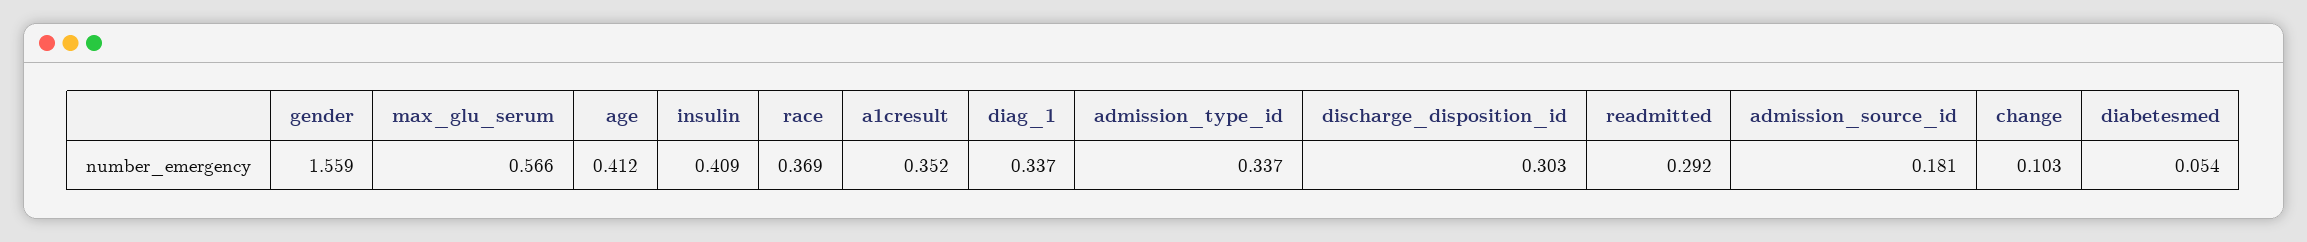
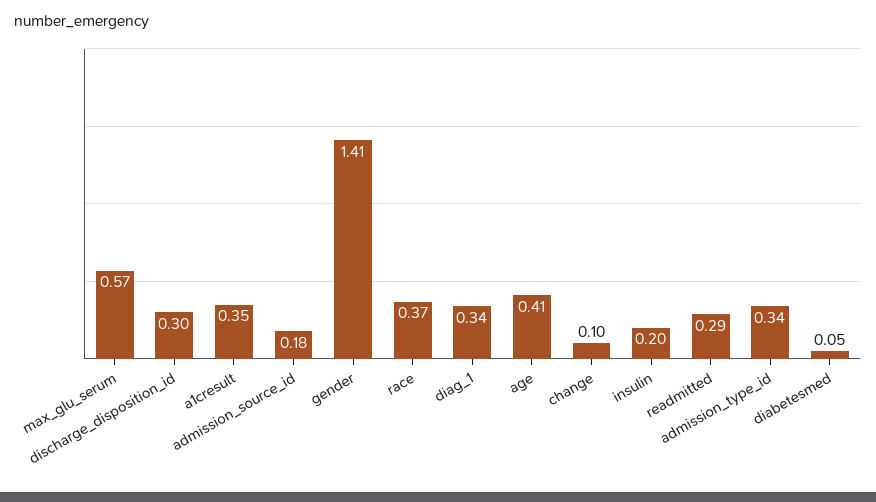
  {
-   "gender": 1.559,
+   "gender": 1.41,
    "max_glu_serum": 0.566,
    "age": 0.412,
-   "insulin": 0.409,
+   "insulin": 0.2,
    "race": 0.369,
    "a1cresult": 0.352,
    "diag_1": 0.337,
    "admission_type_id": 0.337,
    "discharge_disposition_id": 0.303,
    "readmitted": 0.292,
    "admission_source_id": 0.181,
    "change": 0.103,
    "diabetesmed": 0.054
  }

